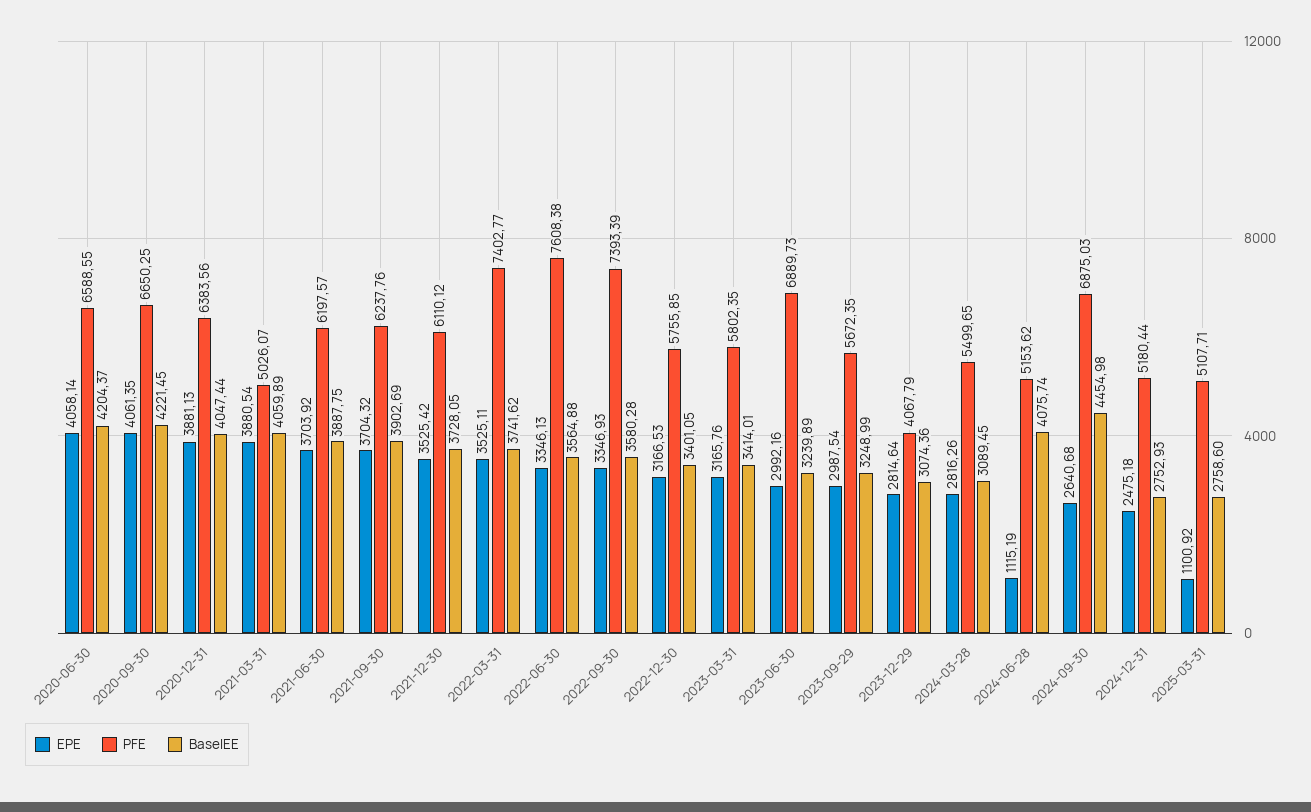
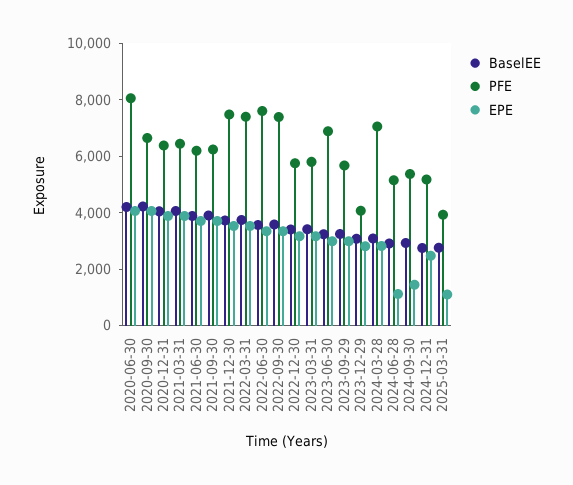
  {
    "EPE": {
      "2020-06-30": 4058.14,
      "2020-09-30": 4061.35,
      "2020-12-31": 3881.13,
      "2021-03-31": 3880.54,
      "2021-06-30": 3703.92,
      "2021-09-30": 3704.32,
      "2021-12-30": 3525.42,
      "2022-03-31": 3525.11,
      "2022-06-30": 3346.13,
      "2022-09-30": 3346.93,
      "2022-12-30": 3166.53,
      "2023-03-31": 3165.76,
      "2023-06-30": 2992.16,
      "2023-09-29": 2987.54,
      "2023-12-29": 2814.64,
      "2024-03-28": 2816.26,
      "2024-06-28": 1115.19,
-     "2024-09-30": 2640.68,
+     "2024-09-30": 1500,
      "2024-12-31": 2475.18,
      "2025-03-31": 1100.92
    },
    "PFE": {
-     "2020-06-30": 6588.55,
+     "2020-06-30": 8000,
      "2020-09-30": 6650.25,
      "2020-12-31": 6383.56,
-     "2021-03-31": 5026.07,
+     "2021-03-31": 6500,
      "2021-06-30": 6197.57,
      "2021-09-30": 6237.76,
-     "2021-12-30": 6110.12,
+     "2021-12-30": 7500,
      "2022-03-31": 7402.77,
      "2022-06-30": 7608.38,
      "2022-09-30": 7393.39,
      "2022-12-30": 5755.85,
      "2023-03-31": 5802.35,
      "2023-06-30": 6889.73,
      "2023-09-29": 5672.35,
      "2023-12-29": 4067.79,
-     "2024-03-28": 5499.65,
+     "2024-03-28": 7000,
      "2024-06-28": 5153.62,
-     "2024-09-30": 6875.03,
+     "2024-09-30": 5500,
      "2024-12-31": 5180.44,
-     "2025-03-31": 5107.71
+     "2025-03-31": 4000
    },
    "BaselEE": {
      "2020-06-30": 4204.37,
      "2020-09-30": 4221.45,
      "2020-12-31": 4047.44,
      "2021-03-31": 4059.89,
      "2021-06-30": 3887.75,
      "2021-09-30": 3902.69,
      "2021-12-30": 3728.05,
      "2022-03-31": 3741.62,
      "2022-06-30": 3564.88,
      "2022-09-30": 3580.28,
      "2022-12-30": 3401.05,
      "2023-03-31": 3414.01,
      "2023-06-30": 3239.89,
      "2023-09-29": 3248.99,
      "2023-12-29": 3074.36,
      "2024-03-28": 3089.45,
-     "2024-06-28": 4075.74,
+     "2024-06-28": 3000,
-     "2024-09-30": 4454.98,
+     "2024-09-30": 3000,
      "2024-12-31": 2752.93,
      "2025-03-31": 2758.6
    }
  }

